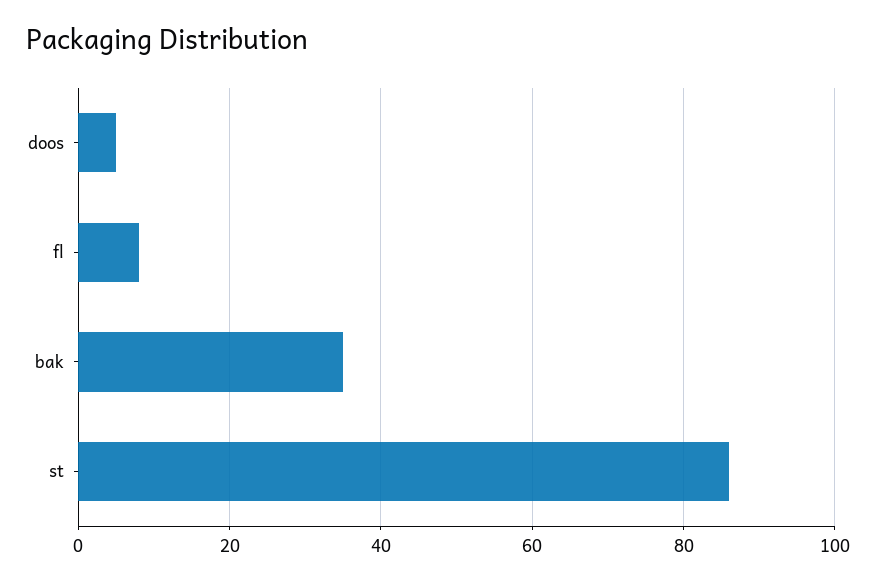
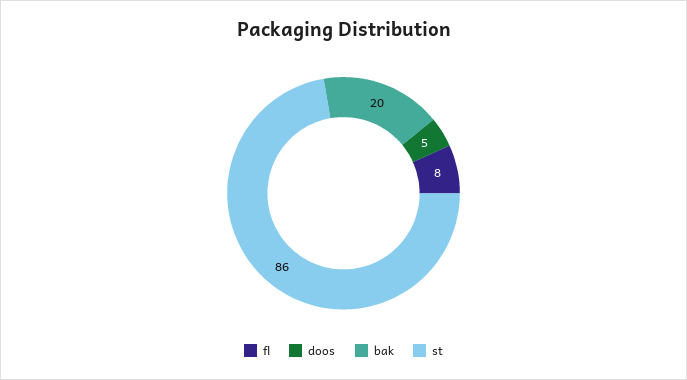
  {
    "doos": 5,
    "fl": 8,
-   "bak": 35,
+   "bak": 20,
    "st": 86
  }

